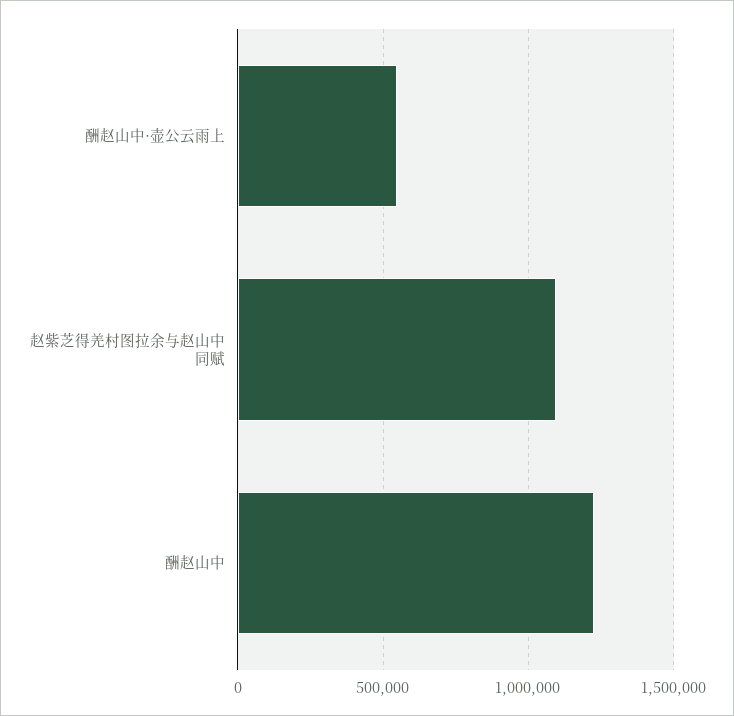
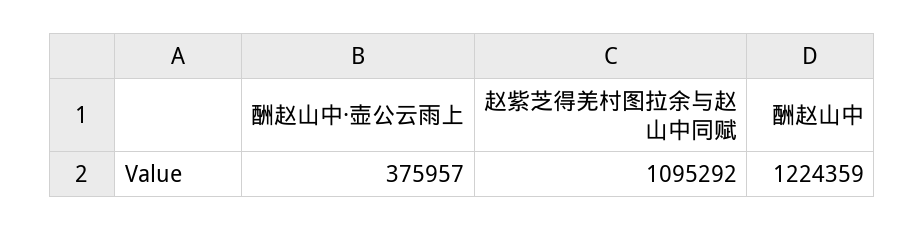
  {
-   "酬赵山中·壶公云雨上": 550000,
+   "酬赵山中·壶公云雨上": 375957,
    "赵紫芝得羌村图拉余与赵山中同赋": 1095292,
    "酬赵山中": 1224359
  }

